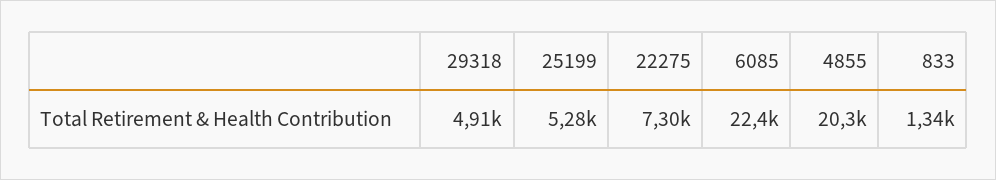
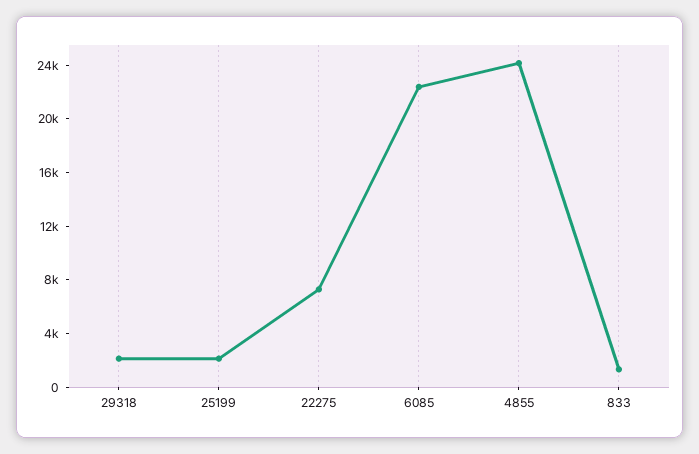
  {
-   "29318": 4910,
+   "29318": 2000,
-   "25199": 5280,
+   "25199": 2000,
    "22275": 7300,
    "6085": 22400,
-   "4855": 20300,
+   "4855": 24000,
    "833": 1340
  }

